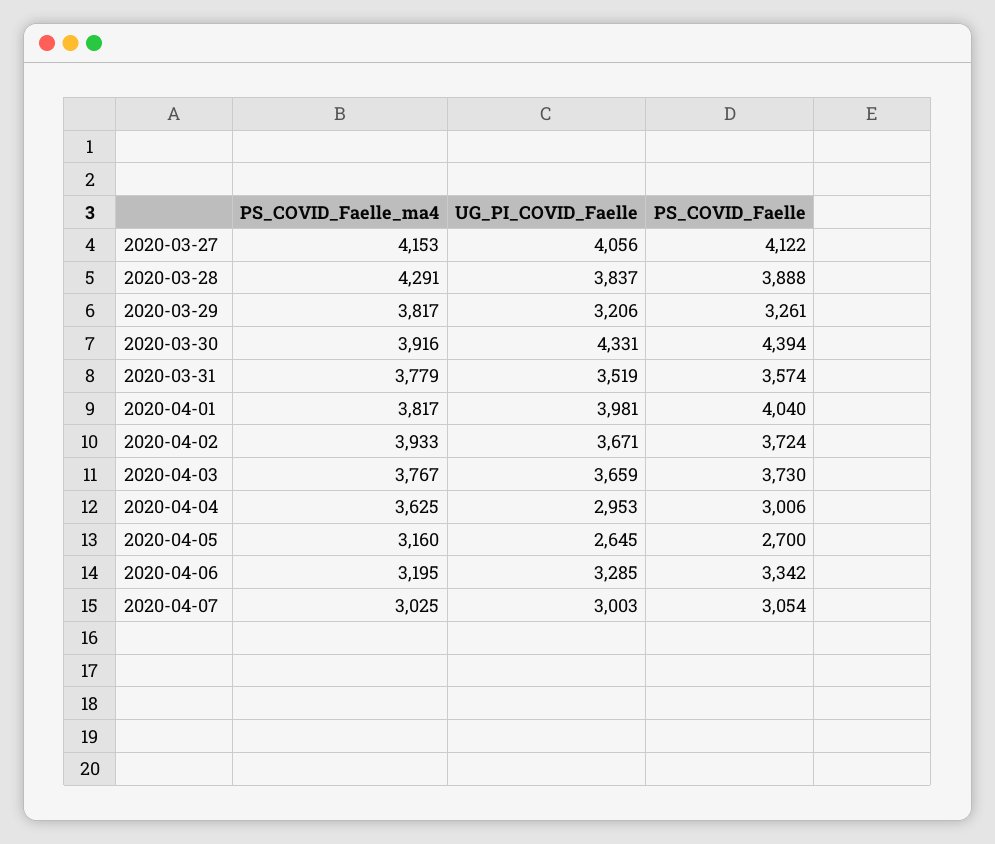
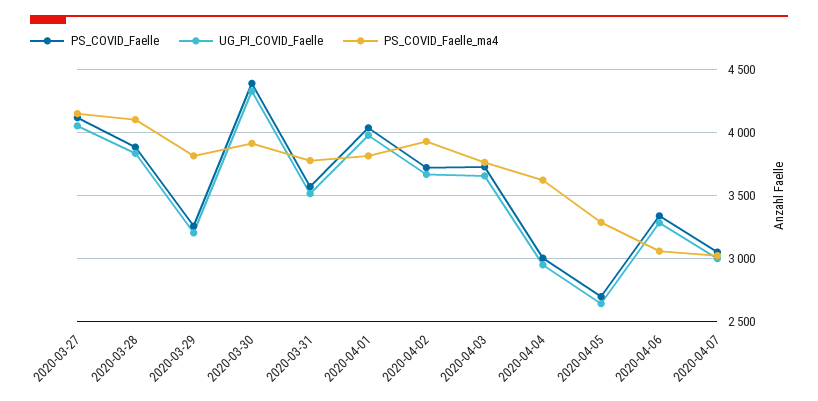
  {
    "PS_COVID_Faelle_ma4": {
      "2020-03-27": 4153,
-     "2020-03-28": 4291,
+     "2020-03-28": 4100,
      "2020-03-29": 3817,
      "2020-03-30": 3916,
      "2020-03-31": 3779,
      "2020-04-01": 3817,
      "2020-04-02": 3933,
      "2020-04-03": 3767,
      "2020-04-04": 3625,
-     "2020-04-05": 3160,
+     "2020-04-05": 3300,
-     "2020-04-06": 3195,
+     "2020-04-06": 3050,
      "2020-04-07": 3025
    },
    "UG_PI_COVID_Faelle": {
      "2020-03-27": 4056,
      "2020-03-28": 3837,
      "2020-03-29": 3206,
      "2020-03-30": 4331,
      "2020-03-31": 3519,
      "2020-04-01": 3981,
      "2020-04-02": 3671,
      "2020-04-03": 3659,
      "2020-04-04": 2953,
      "2020-04-05": 2645,
      "2020-04-06": 3285,
      "2020-04-07": 3003
    },
    "PS_COVID_Faelle": {
      "2020-03-27": 4122,
      "2020-03-28": 3888,
      "2020-03-29": 3261,
      "2020-03-30": 4394,
      "2020-03-31": 3574,
      "2020-04-01": 4040,
      "2020-04-02": 3724,
      "2020-04-03": 3730,
      "2020-04-04": 3006,
      "2020-04-05": 2700,
      "2020-04-06": 3342,
      "2020-04-07": 3054
    }
  }

